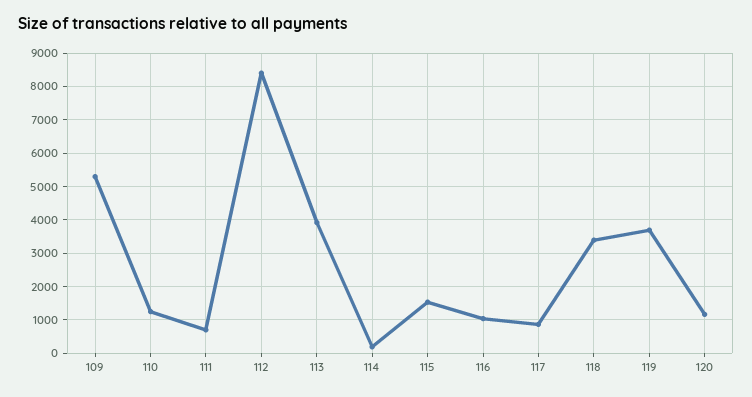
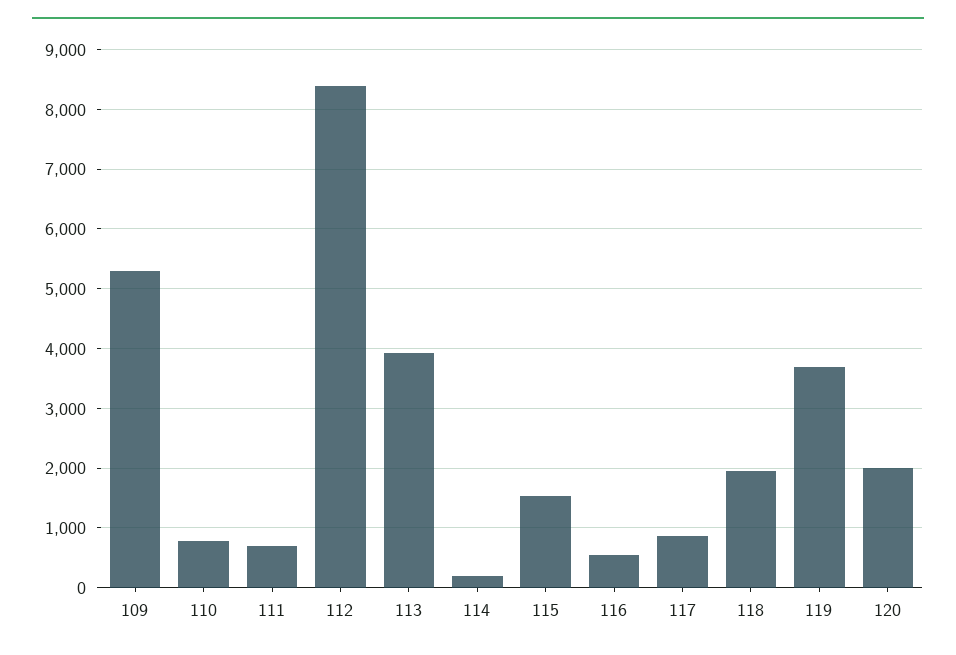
  {
    "109": 5400,
-   "110": 1200,
+   "110": 800,
    "111": 800,
    "112": 8400,
    "113": 4000,
    "114": 200,
    "115": 1600,
-   "116": 1000,
+   "116": 600,
    "117": 800,
-   "118": 3400,
+   "118": 2000,
    "119": 3600,
-   "120": 1200
+   "120": 2000
  }

